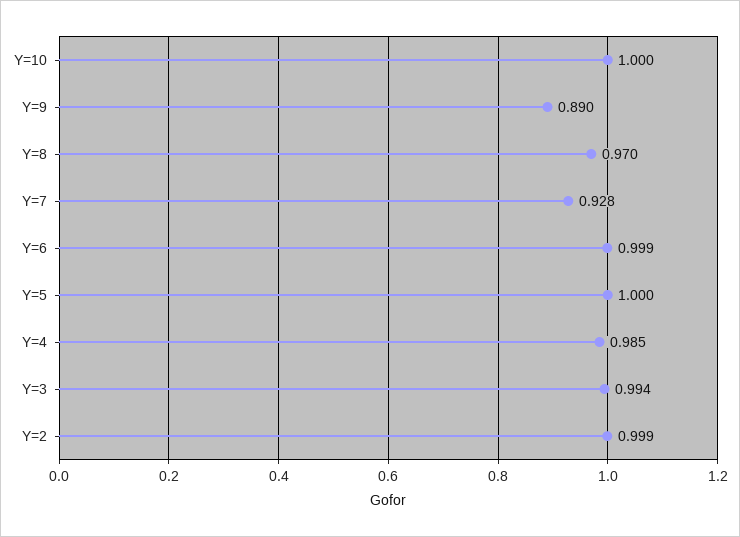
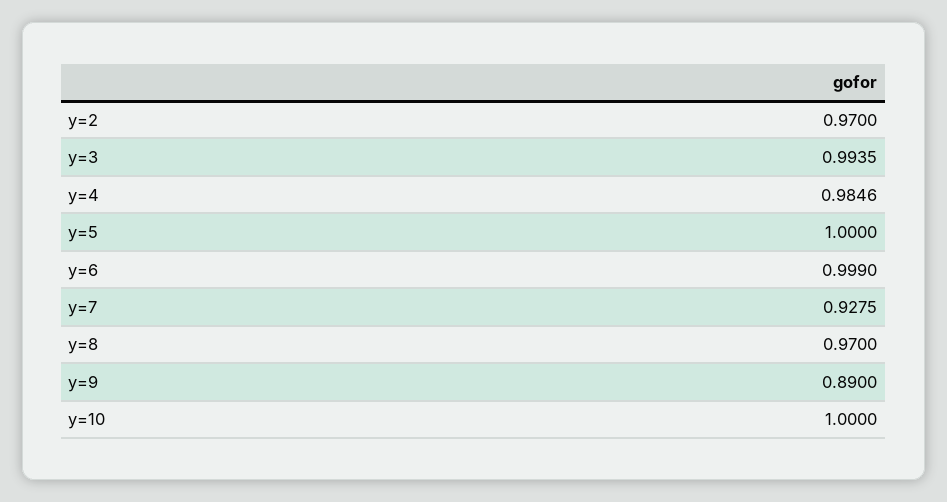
  {
    "Y=10": 1,
    "Y=9": 0.89,
    "Y=8": 0.97,
    "Y=7": 0.9275,
    "Y=6": 0.999,
    "Y=5": 1,
    "Y=4": 0.9846,
    "Y=3": 0.9935,
-   "Y=2": 0.999
+   "Y=2": 0.97
  }

